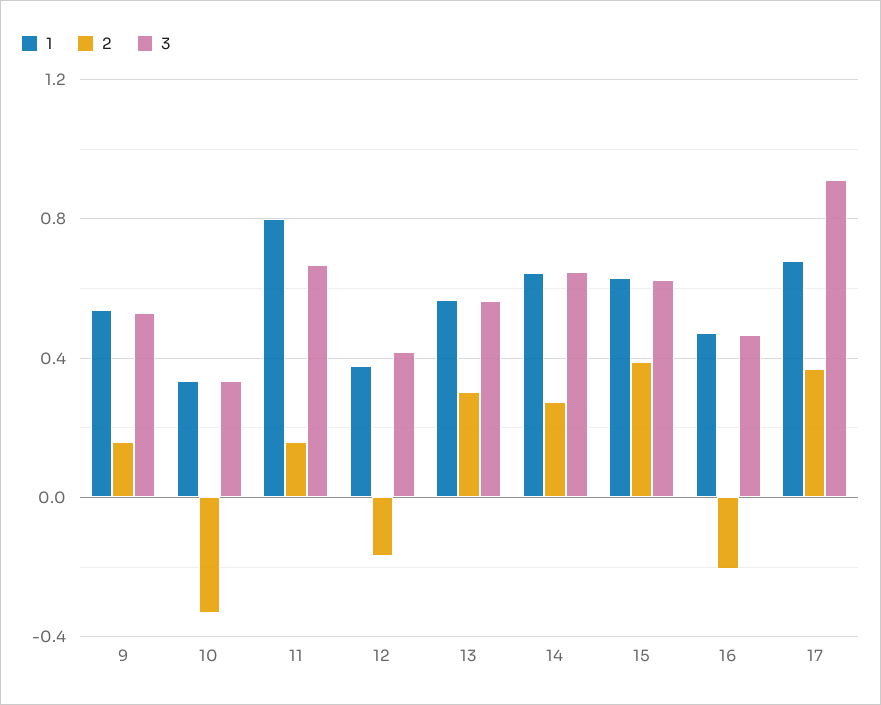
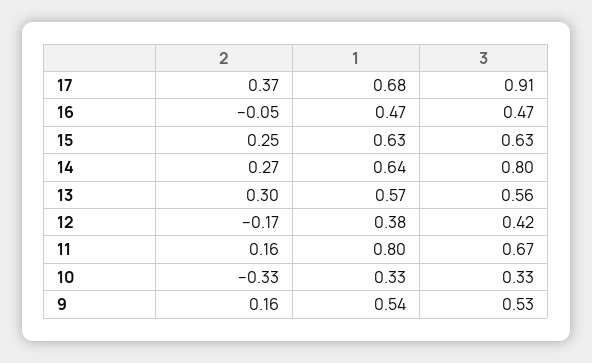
  {
    "1": {
      "9": 0.54,
      "10": 0.33,
      "11": 0.8,
      "12": 0.38,
      "13": 0.57,
      "14": 0.64,
      "15": 0.63,
      "16": 0.47,
      "17": 0.68
    },
    "2": {
      "9": 0.16,
      "10": -0.33,
      "11": 0.16,
      "12": -0.17,
      "13": 0.3,
      "14": 0.27,
-     "15": 0.4,
+     "15": 0.25,
-     "16": -0.2,
+     "16": -0.05,
      "17": 0.37
    },
    "3": {
      "9": 0.53,
      "10": 0.33,
      "11": 0.67,
      "12": 0.42,
      "13": 0.56,
-     "14": 0.65,
+     "14": 0.8,
      "15": 0.63,
      "16": 0.47,
      "17": 0.91
    }
  }

